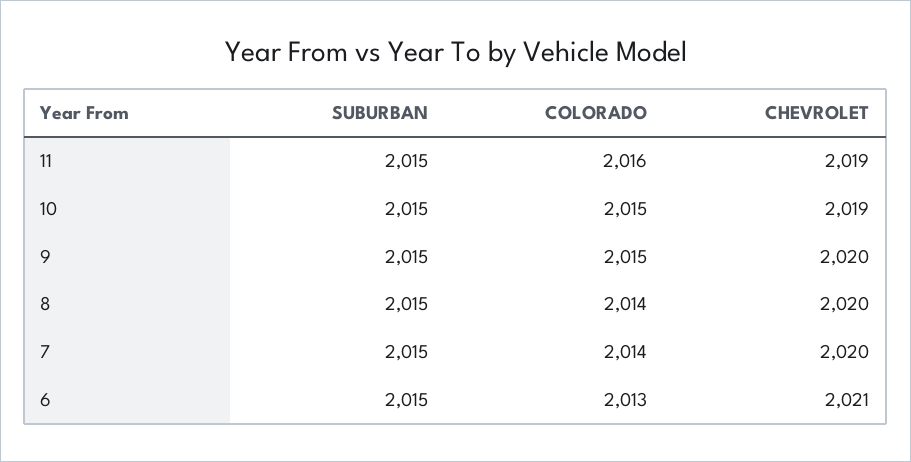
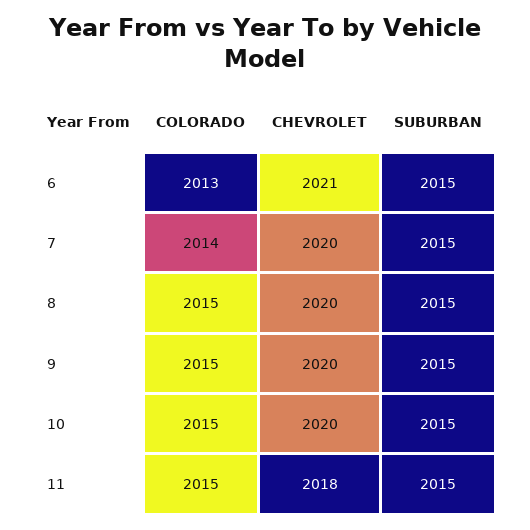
  {
    "SUBURBAN": {
      "11": 2015,
      "10": 2015,
      "9": 2015,
      "8": 2015,
      "7": 2015,
      "6": 2015
    },
    "COLORADO": {
-     "11": 2016,
+     "11": 2015,
      "10": 2015,
      "9": 2015,
-     "8": 2014,
+     "8": 2015,
      "7": 2014,
      "6": 2013
    },
    "CHEVROLET": {
-     "11": 2019,
+     "11": 2018,
-     "10": 2019,
+     "10": 2020,
      "9": 2020,
      "8": 2020,
      "7": 2020,
      "6": 2021
    }
  }

